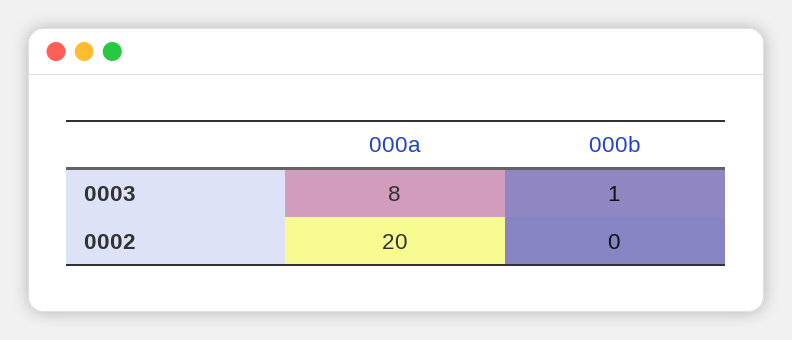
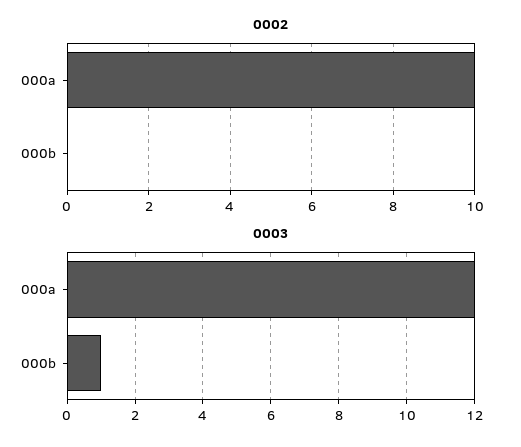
  {
    "0003": {
-     "000a": 8,
+     "000a": 12,
      "000b": 1
    },
    "0002": {
-     "000a": 20,
+     "000a": 10,
      "000b": 0
    }
  }

